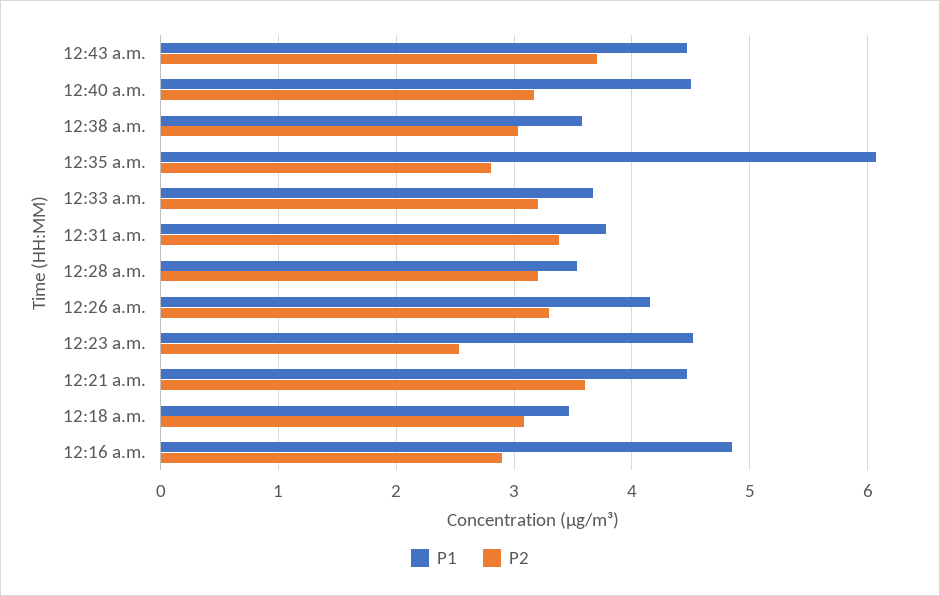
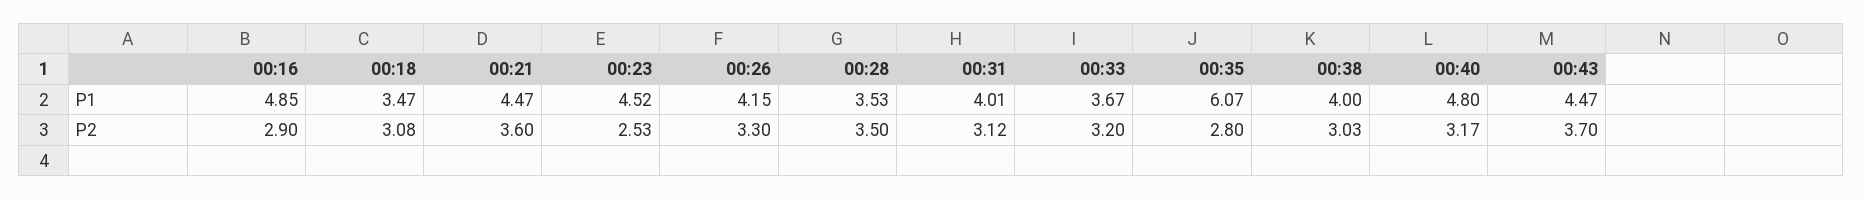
  {
    "P1": {
      "12:43 a.m.": 4.47,
-     "12:40 a.m.": 4.5,
+     "12:40 a.m.": 4.8,
-     "12:38 a.m.": 3.6,
+     "12:38 a.m.": 4,
      "12:35 a.m.": 6.07,
      "12:33 a.m.": 3.67,
-     "12:31 a.m.": 3.8,
+     "12:31 a.m.": 4.01,
      "12:28 a.m.": 3.53,
      "12:26 a.m.": 4.15,
      "12:23 a.m.": 4.52,
      "12:21 a.m.": 4.47,
      "12:18 a.m.": 3.47,
      "12:16 a.m.": 4.85
    },
    "P2": {
      "12:43 a.m.": 3.7,
      "12:40 a.m.": 3.17,
      "12:38 a.m.": 3.03,
      "12:35 a.m.": 2.8,
      "12:33 a.m.": 3.2,
-     "12:31 a.m.": 3.4,
+     "12:31 a.m.": 3.12,
-     "12:28 a.m.": 3.2,
+     "12:28 a.m.": 3.5,
      "12:26 a.m.": 3.3,
      "12:23 a.m.": 2.53,
      "12:21 a.m.": 3.6,
      "12:18 a.m.": 3.08,
      "12:16 a.m.": 2.9
    }
  }

